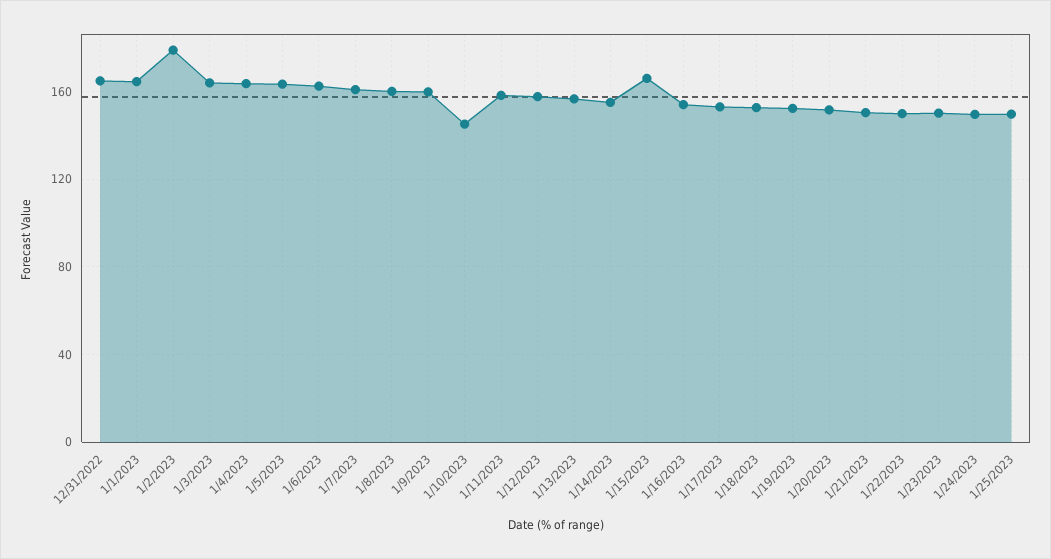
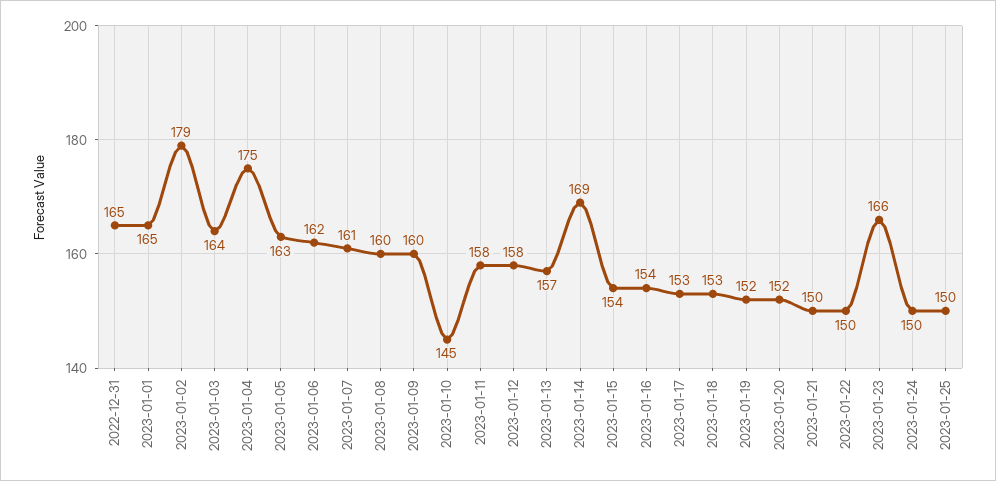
  {
    "12/31/2022": 165,
    "1/1/2023": 165,
    "1/2/2023": 179,
    "1/3/2023": 164,
-   "1/4/2023": 165,
+   "1/4/2023": 175,
    "1/5/2023": 163,
    "1/6/2023": 162,
    "1/7/2023": 161,
    "1/8/2023": 160,
    "1/9/2023": 160,
    "1/10/2023": 145,
    "1/11/2023": 158,
    "1/12/2023": 158,
    "1/13/2023": 157,
-   "1/14/2023": 155,
+   "1/14/2023": 169,
-   "1/15/2023": 165,
+   "1/15/2023": 154,
    "1/16/2023": 154,
    "1/17/2023": 153,
    "1/18/2023": 153,
    "1/19/2023": 152,
    "1/20/2023": 152,
    "1/21/2023": 150,
    "1/22/2023": 150,
-   "1/23/2023": 150,
+   "1/23/2023": 166,
    "1/24/2023": 150,
    "1/25/2023": 150
  }

